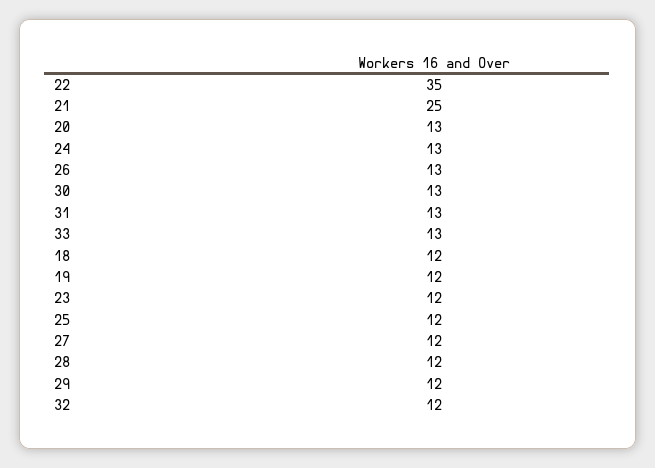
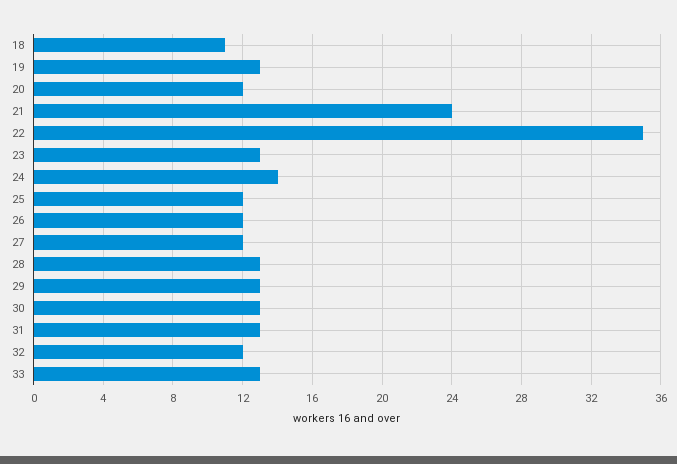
  {
    "22": 35,
-   "21": 25,
+   "21": 24,
-   "20": 13,
+   "20": 12,
-   "24": 13,
+   "24": 14,
-   "26": 13,
+   "26": 12,
    "30": 13,
    "31": 13,
    "33": 13,
-   "18": 12,
+   "18": 11,
-   "19": 12,
+   "19": 13,
-   "23": 12,
+   "23": 13,
    "25": 12,
    "27": 12,
-   "28": 12,
+   "28": 13,
-   "29": 12,
+   "29": 13,
    "32": 12
  }

